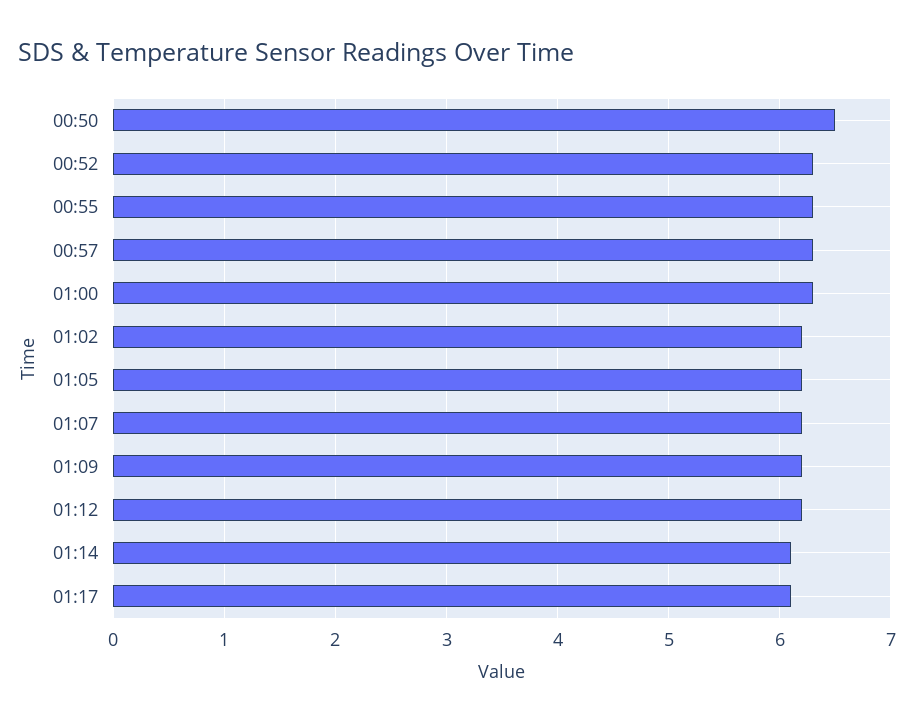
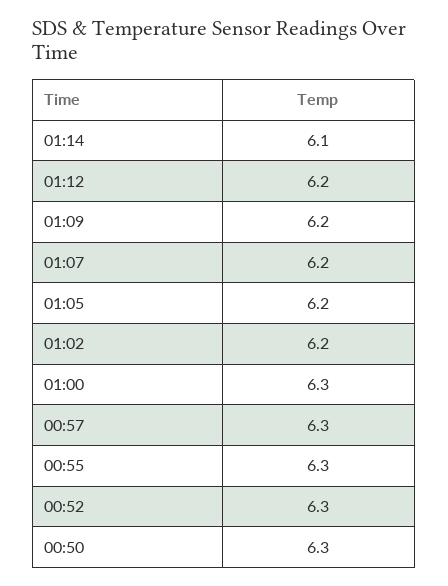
  {
-   "00:50": 6.5,
+   "00:50": 6.3,
    "00:52": 6.3,
    "00:55": 6.3,
    "00:57": 6.3,
    "01:00": 6.3,
    "01:02": 6.2,
    "01:05": 6.2,
    "01:07": 6.2,
    "01:09": 6.2,
    "01:12": 6.2,
-   "01:14": 6.1,
+   "01:14": 6.1
-   "01:17": 6.1
  }

